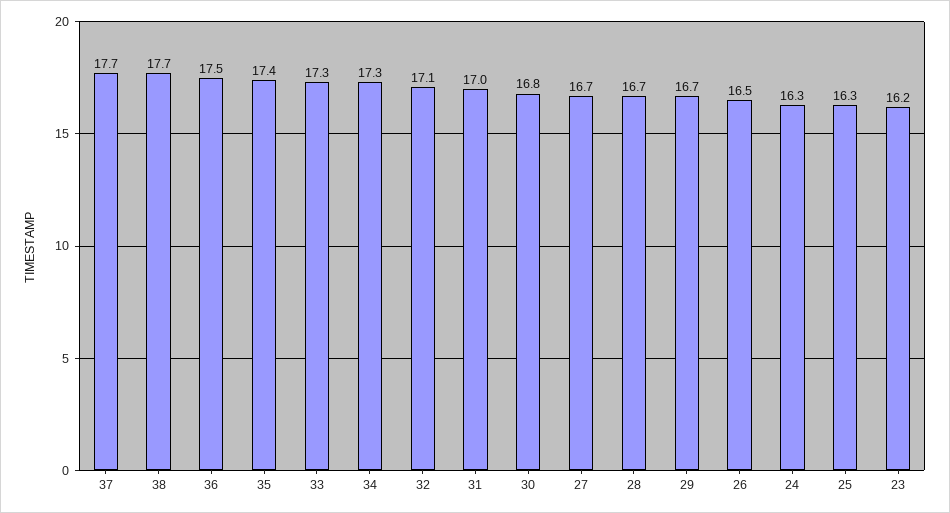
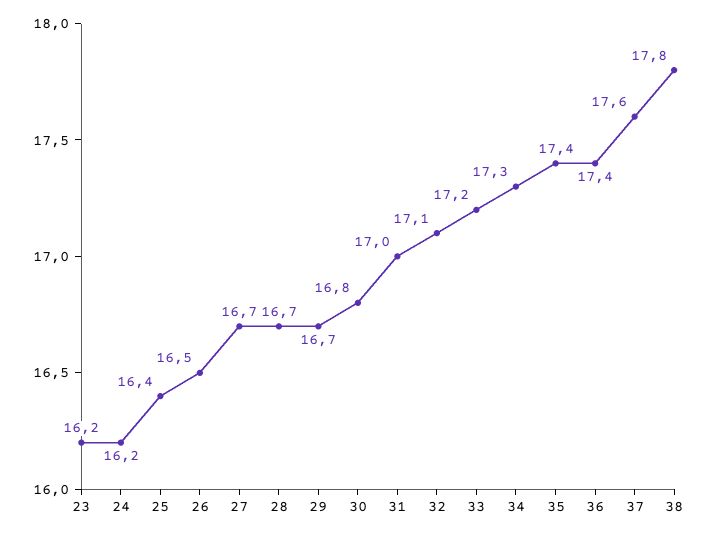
  {
-   "37": 17.7,
+   "37": 17.6,
-   "38": 17.7,
+   "38": 17.8,
-   "36": 17.5,
+   "36": 17.4,
    "35": 17.4,
-   "33": 17.3,
+   "33": 17.2,
    "34": 17.3,
    "32": 17.1,
    "31": 17,
    "30": 16.8,
    "27": 16.7,
    "28": 16.7,
    "29": 16.7,
    "26": 16.5,
-   "24": 16.3,
+   "24": 16.2,
-   "25": 16.3,
+   "25": 16.4,
    "23": 16.2
  }

